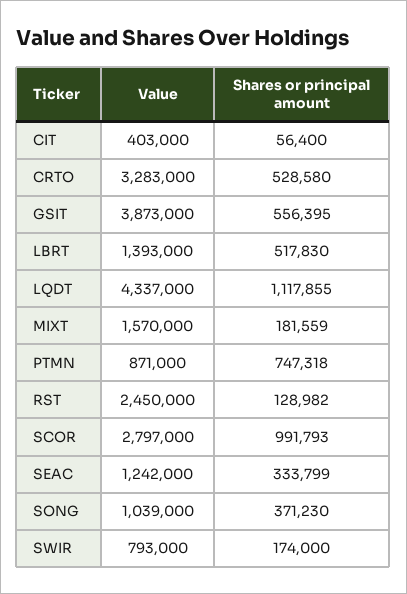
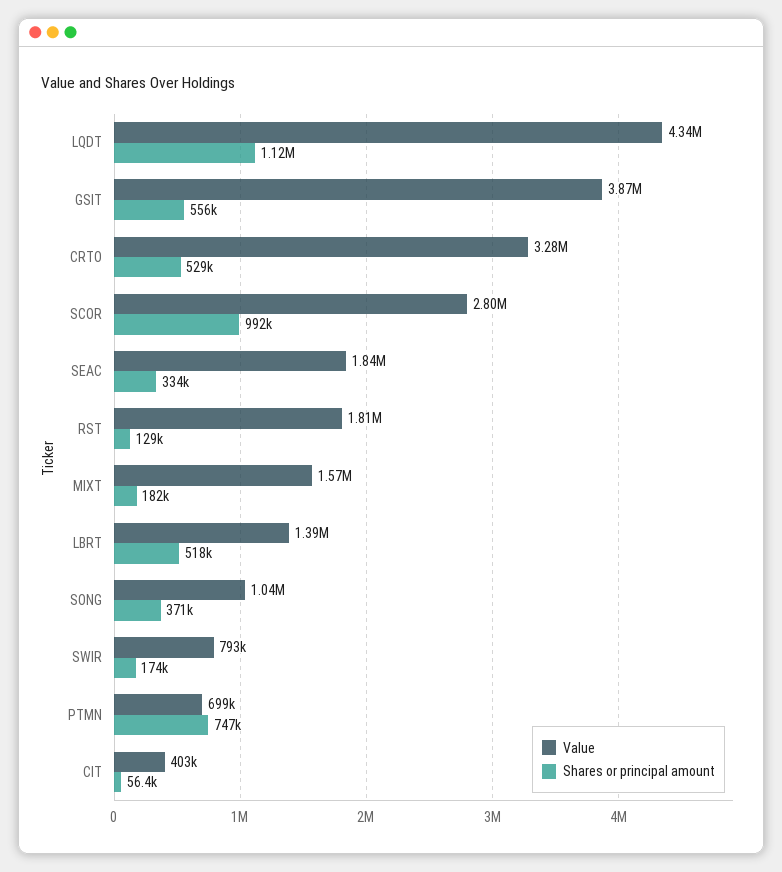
  {
    "Value": {
      "CIT": 403000,
      "CRTO": 3283000,
      "GSIT": 3873000,
      "LBRT": 1393000,
      "LQDT": 4337000,
      "MIXT": 1570000,
-     "PTMN": 871000,
+     "PTMN": 699000,
-     "RST": 2450000,
+     "RST": 1810000,
      "SCOR": 2797000,
-     "SEAC": 1242000,
+     "SEAC": 1840000,
      "SONG": 1039000,
      "SWIR": 793000
    },
    "Shares or principal amount": {
      "CIT": 56400,
      "CRTO": 528580,
      "GSIT": 556395,
      "LBRT": 517830,
      "LQDT": 1117855,
      "MIXT": 181559,
      "PTMN": 747318,
      "RST": 128982,
      "SCOR": 991793,
      "SEAC": 333799,
      "SONG": 371230,
      "SWIR": 174000
    }
  }

